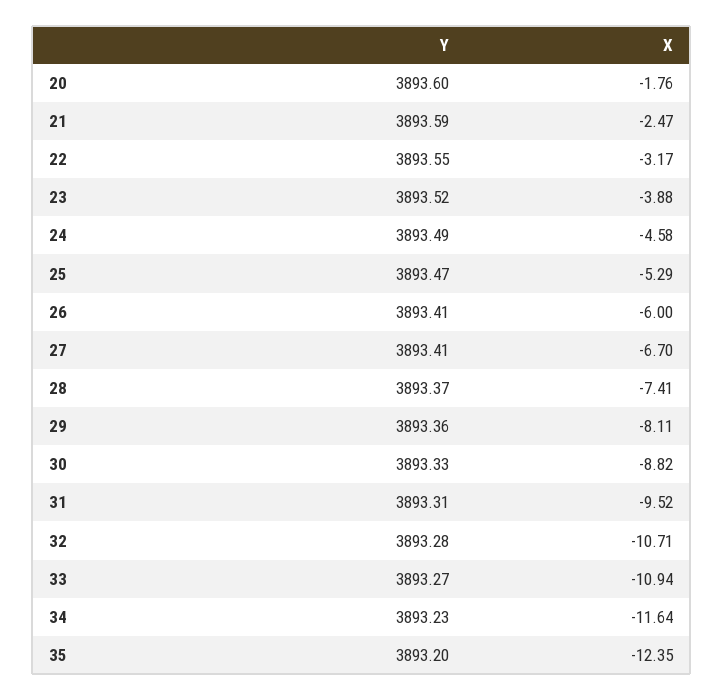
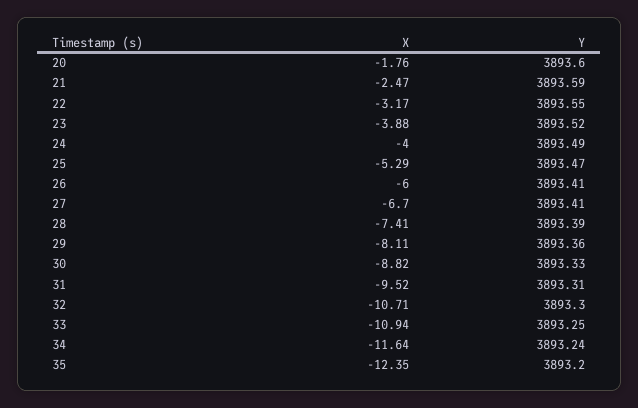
  {
    "Y": {
      "20": 3893.6,
      "21": 3893.59,
      "22": 3893.55,
      "23": 3893.52,
      "24": 3893.49,
      "25": 3893.47,
      "26": 3893.41,
      "27": 3893.41,
-     "28": 3893.37,
+     "28": 3893.39,
      "29": 3893.36,
      "30": 3893.33,
      "31": 3893.31,
-     "32": 3893.28,
+     "32": 3893.3,
-     "33": 3893.27,
+     "33": 3893.25,
-     "34": 3893.23,
+     "34": 3893.24,
      "35": 3893.2
    },
    "X": {
      "20": -1.76,
      "21": -2.47,
      "22": -3.17,
      "23": -3.88,
-     "24": -4.58,
+     "24": -4,
      "25": -5.29,
      "26": -6,
      "27": -6.7,
      "28": -7.41,
      "29": -8.11,
      "30": -8.82,
      "31": -9.52,
      "32": -10.71,
      "33": -10.94,
      "34": -11.64,
      "35": -12.35
    }
  }

